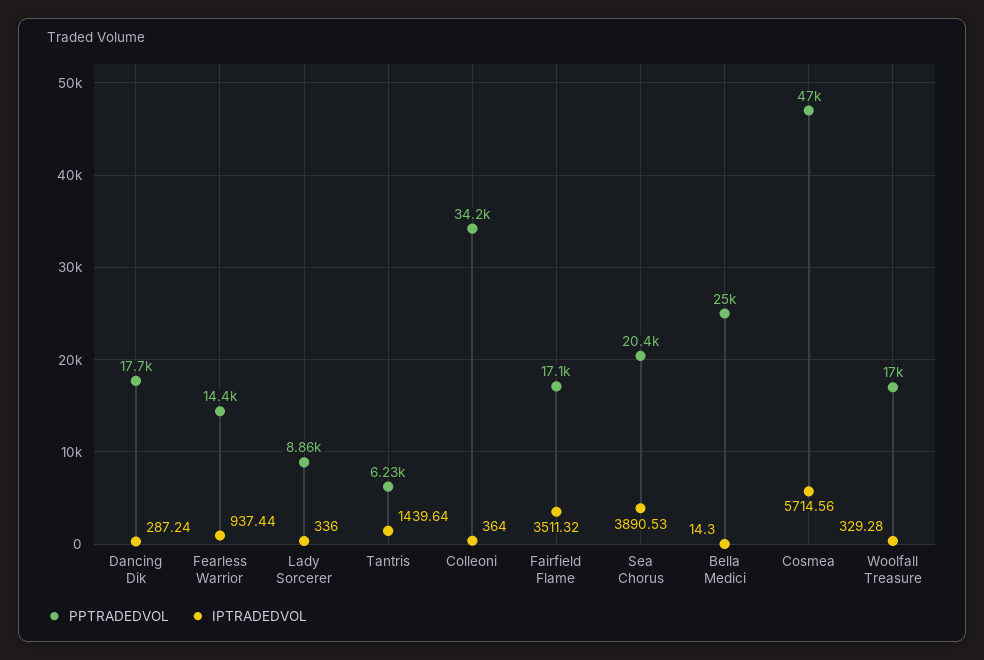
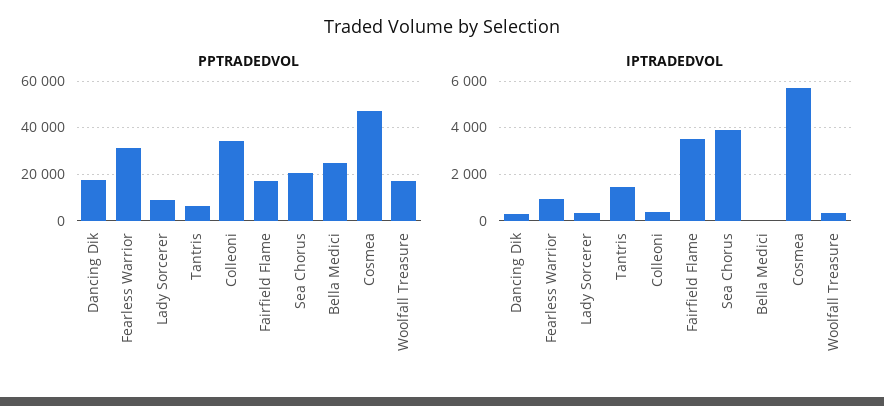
  {
    "PPTRADEDVOL": {
      "Dancing Dik": 17700,
-     "Fearless Warrior": 14400,
+     "Fearless Warrior": 30000,
      "Lady Sorcerer": 8860,
      "Tantris": 6230,
      "Colleoni": 34200,
      "Fairfield Flame": 17100,
      "Sea Chorus": 20400,
      "Bella Medici": 25000,
      "Cosmea": 47000,
      "Woolfall Treasure": 17000
    },
    "IPTRADEDVOL": {
      "Dancing Dik": 287.24,
      "Fearless Warrior": 937.44,
      "Lady Sorcerer": 336,
      "Tantris": 1439.64,
      "Colleoni": 364,
      "Fairfield Flame": 3511.32,
      "Sea Chorus": 3890.53,
      "Bella Medici": 14.3,
      "Cosmea": 5714.56,
      "Woolfall Treasure": 329.28
    }
  }

